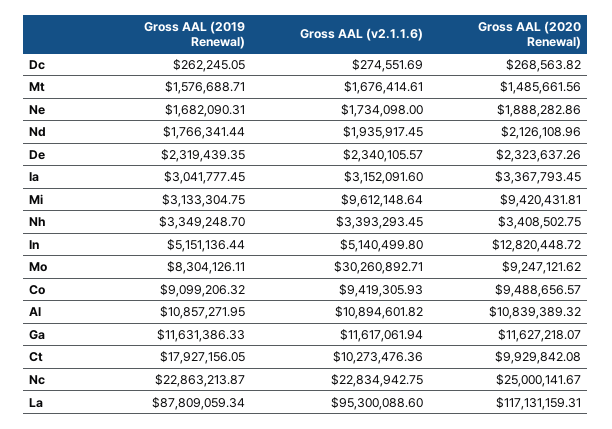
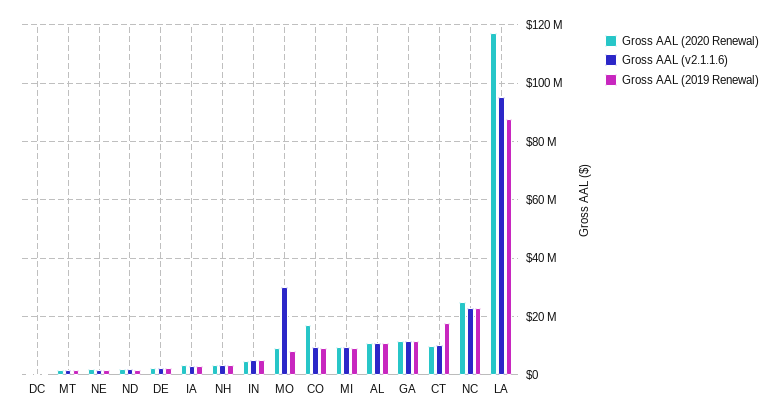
  {
    "Gross AAL (2019 Renewal)": {
      "Dc": 262245.05,
      "Mt": 1576688.71,
      "Ne": 1682090.31,
      "Nd": 1766341.44,
      "De": 2319439.35,
      "Ia": 3041777.45,
-     "Mi": 3133304.75,
+     "Mi": 10000000,
      "Nh": 3349248.7,
      "In": 5151136.44,
      "Mo": 8304126.11,
      "Co": 9099206.32,
      "Al": 10857271.95,
      "Ga": 11631386.33,
      "Ct": 17927156.05,
      "Nc": 22863213.87,
      "La": 87809059.34
    },
    "Gross AAL (v2.1.1.6)": {
      "Dc": 274551.69,
      "Mt": 1676414.61,
      "Ne": 1734098,
      "Nd": 1935917.45,
      "De": 2340105.57,
      "Ia": 3152091.6,
      "Mi": 9612148.64,
      "Nh": 3393293.45,
      "In": 5140499.8,
      "Mo": 30260892.71,
      "Co": 9419305.93,
      "Al": 10894601.82,
      "Ga": 11617061.94,
      "Ct": 10273476.36,
      "Nc": 22834942.75,
      "La": 95300088.6
    },
    "Gross AAL (2020 Renewal)": {
      "Dc": 268563.82,
      "Mt": 1485661.56,
      "Ne": 1888282.86,
      "Nd": 2126108.96,
      "De": 2323637.26,
      "Ia": 3367793.45,
      "Mi": 9420431.81,
      "Nh": 3408502.75,
-     "In": 12820448.72,
+     "In": 5000000,
      "Mo": 9247121.62,
-     "Co": 9488656.57,
+     "Co": 17500000,
      "Al": 10839389.32,
      "Ga": 11627218.07,
      "Ct": 9929842.08,
      "Nc": 25000141.67,
      "La": 117131159.31
    }
  }

